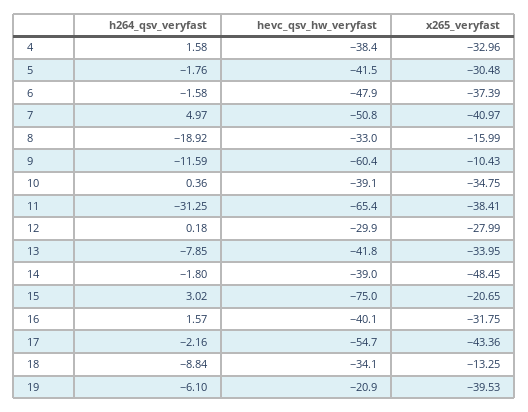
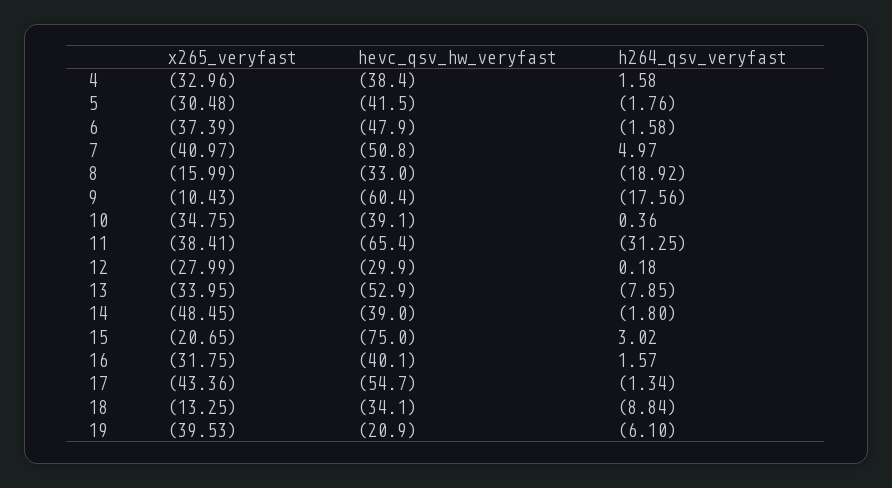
  {
    "h264_qsv_veryfast": {
      "4": 1.58,
      "5": -1.76,
      "6": -1.58,
      "7": 4.97,
      "8": -18.92,
-     "9": -11.59,
+     "9": -17.56,
      "10": 0.36,
      "11": -31.25,
      "12": 0.18,
      "13": -7.85,
      "14": -1.8,
      "15": 3.02,
      "16": 1.57,
-     "17": -2.16,
+     "17": -1.34,
      "18": -8.84,
      "19": -6.1
    },
    "hevc_qsv_hw_veryfast": {
      "4": -38.4,
      "5": -41.5,
      "6": -47.9,
      "7": -50.8,
      "8": -33,
      "9": -60.4,
      "10": -39.1,
      "11": -65.4,
      "12": -29.9,
-     "13": -41.8,
+     "13": -52.9,
      "14": -39,
      "15": -75,
      "16": -40.1,
      "17": -54.7,
      "18": -34.1,
      "19": -20.9
    },
    "x265_veryfast": {
      "4": -32.96,
      "5": -30.48,
      "6": -37.39,
      "7": -40.97,
      "8": -15.99,
      "9": -10.43,
      "10": -34.75,
      "11": -38.41,
      "12": -27.99,
      "13": -33.95,
      "14": -48.45,
      "15": -20.65,
      "16": -31.75,
      "17": -43.36,
      "18": -13.25,
      "19": -39.53
    }
  }

